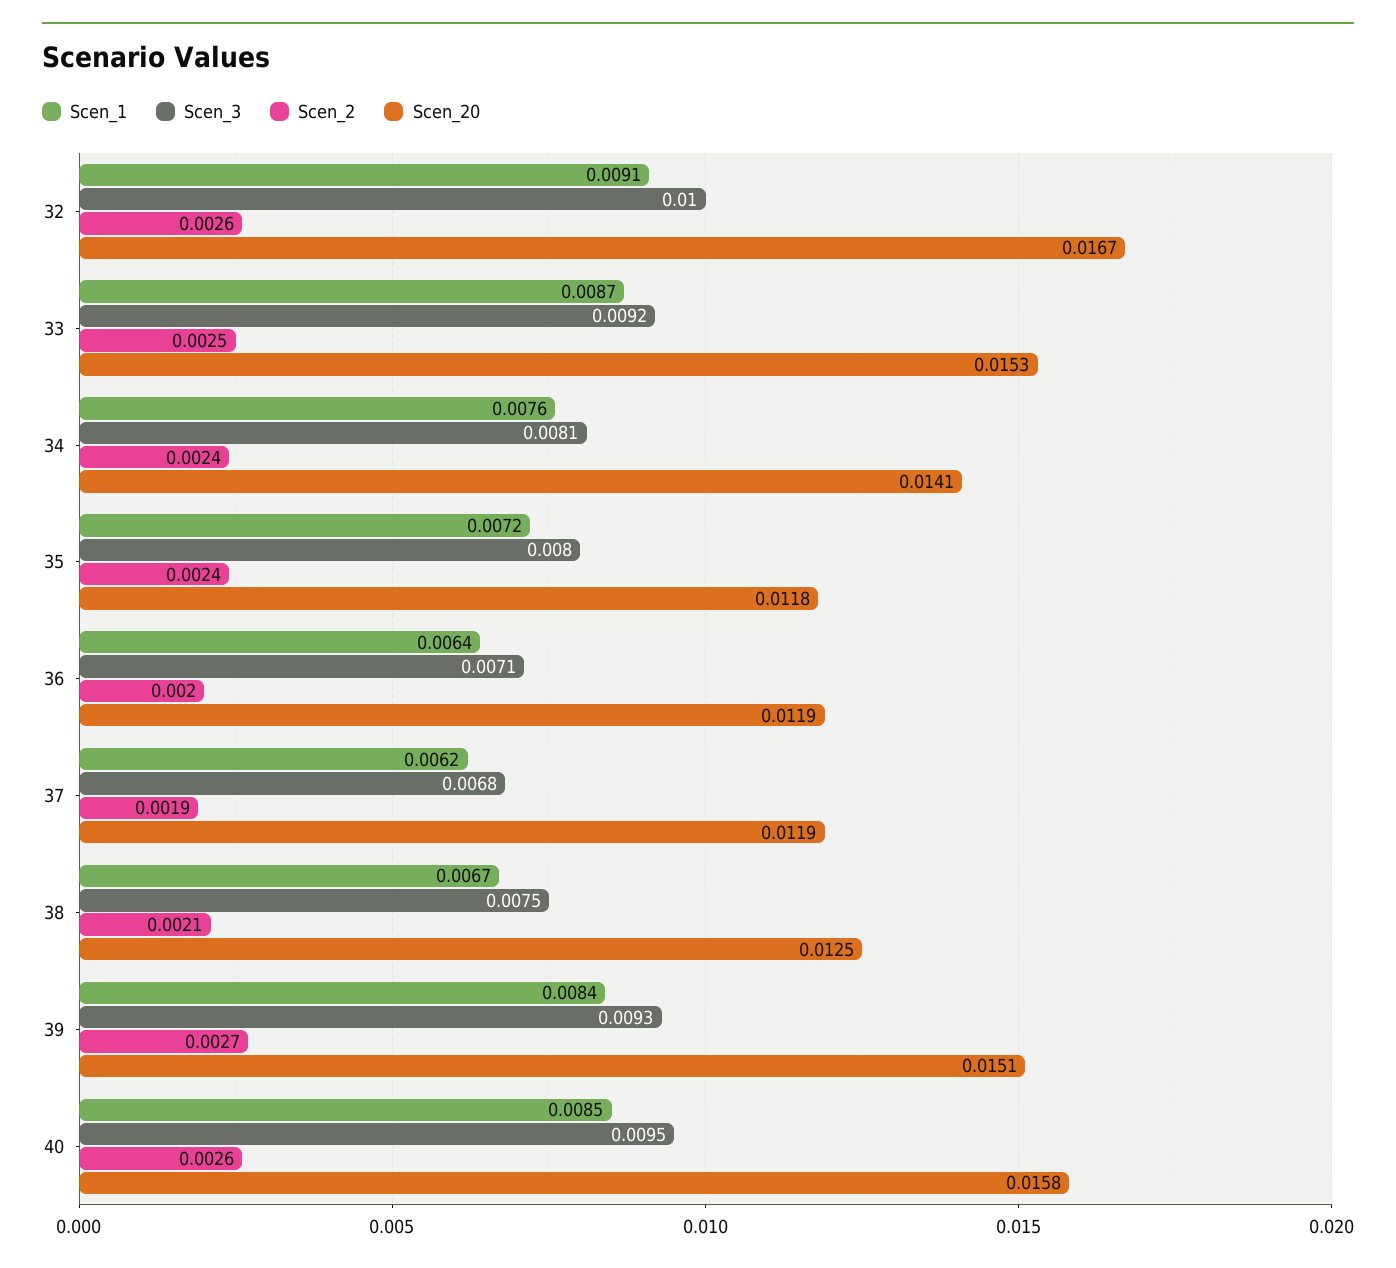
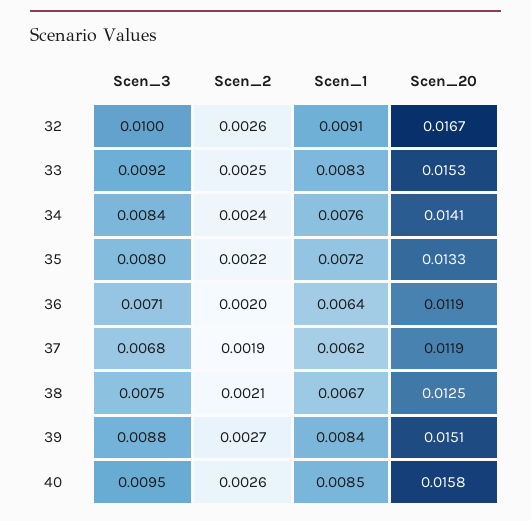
  {
    "Scen_1": {
      "32": 0.0091,
-     "33": 0.0087,
+     "33": 0.0083,
      "34": 0.0076,
      "35": 0.0072,
      "36": 0.0064,
      "37": 0.0062,
      "38": 0.0067,
      "39": 0.0084,
      "40": 0.0085
    },
    "Scen_3": {
      "32": 0.01,
      "33": 0.0092,
-     "34": 0.0081,
+     "34": 0.0084,
      "35": 0.008,
      "36": 0.0071,
      "37": 0.0068,
      "38": 0.0075,
-     "39": 0.0093,
+     "39": 0.0088,
      "40": 0.0095
    },
    "Scen_2": {
      "32": 0.0026,
      "33": 0.0025,
      "34": 0.0024,
-     "35": 0.0024,
+     "35": 0.0022,
      "36": 0.002,
      "37": 0.0019,
      "38": 0.0021,
      "39": 0.0027,
      "40": 0.0026
    },
    "Scen_20": {
      "32": 0.0167,
      "33": 0.0153,
      "34": 0.0141,
-     "35": 0.0118,
+     "35": 0.0133,
      "36": 0.0119,
      "37": 0.0119,
      "38": 0.0125,
      "39": 0.0151,
      "40": 0.0158
    }
  }

